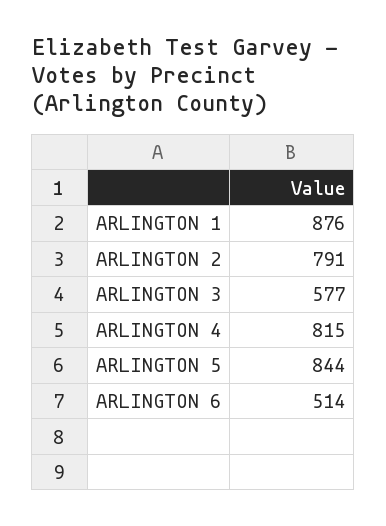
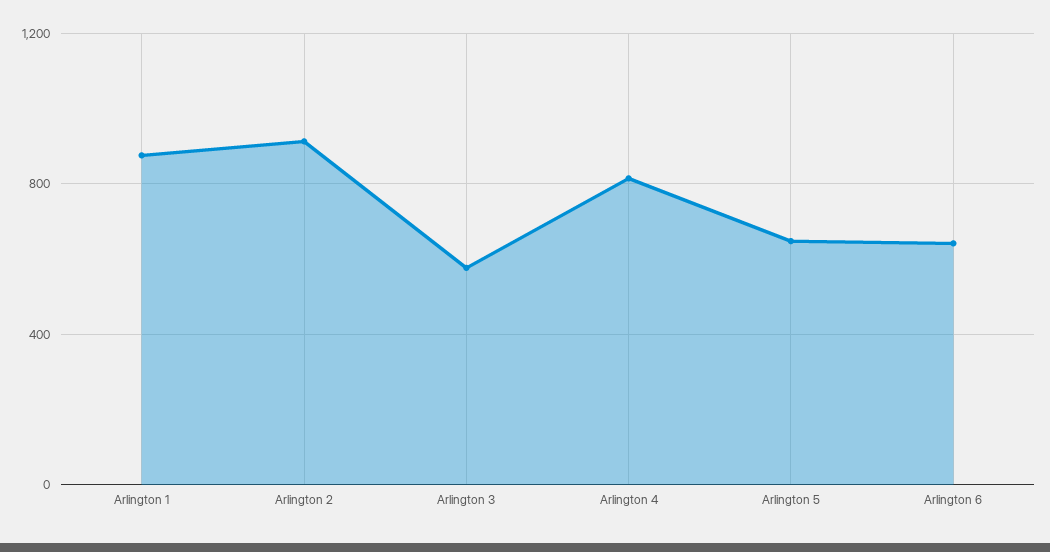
  {
    "ARLINGTON 1": 876,
-   "ARLINGTON 2": 791,
+   "ARLINGTON 2": 900,
    "ARLINGTON 3": 577,
    "ARLINGTON 4": 815,
-   "ARLINGTON 5": 844,
+   "ARLINGTON 5": 650,
-   "ARLINGTON 6": 514
+   "ARLINGTON 6": 650
  }

